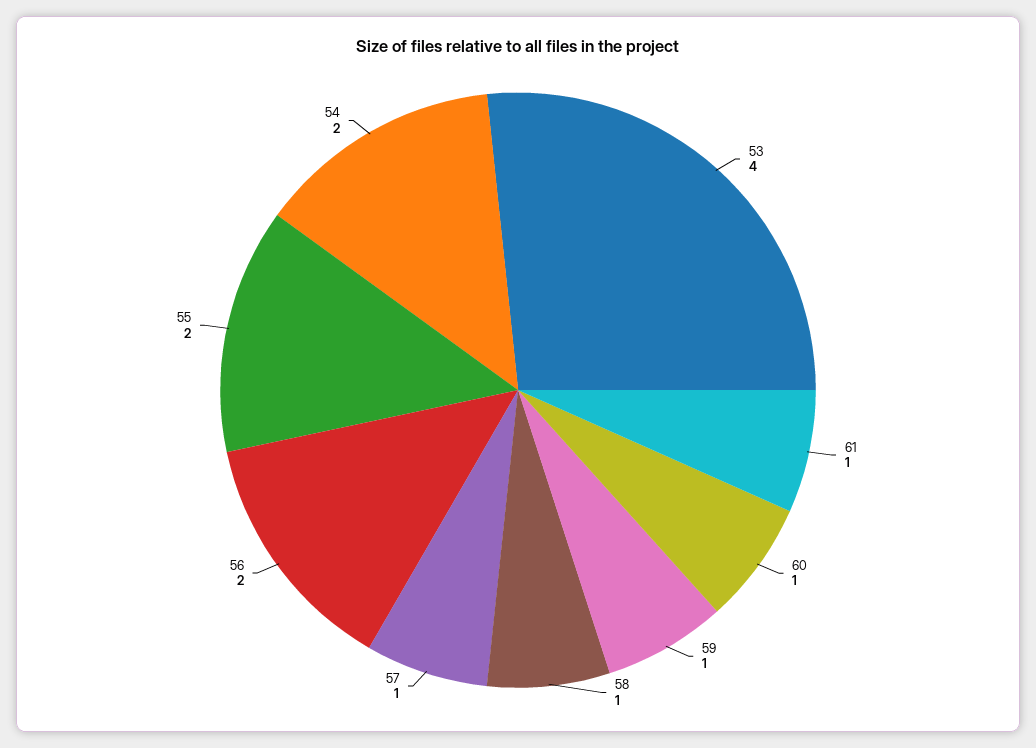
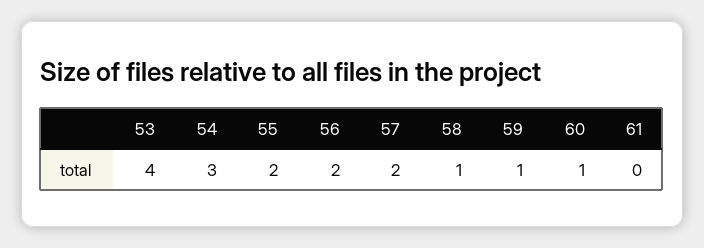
  {
    "53": 4,
-   "61": 1,
+   "61": 0,
    "60": 1,
    "59": 1,
    "58": 1,
-   "57": 1,
+   "57": 2,
    "56": 2,
    "55": 2,
-   "54": 2
+   "54": 3
  }

